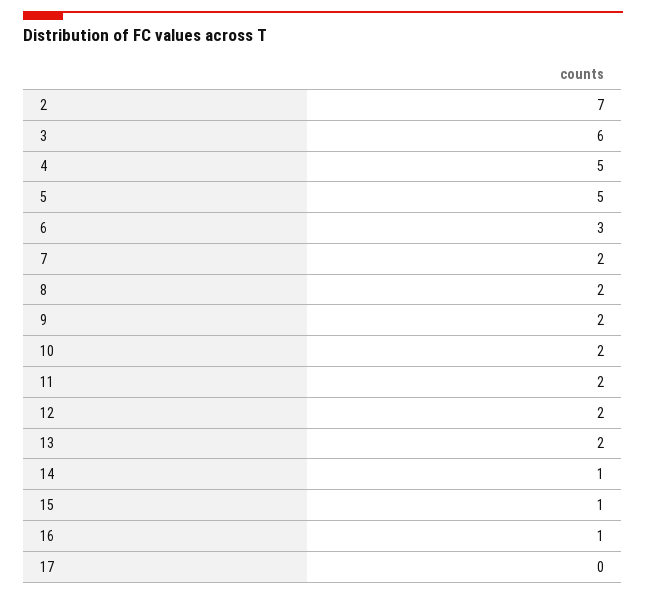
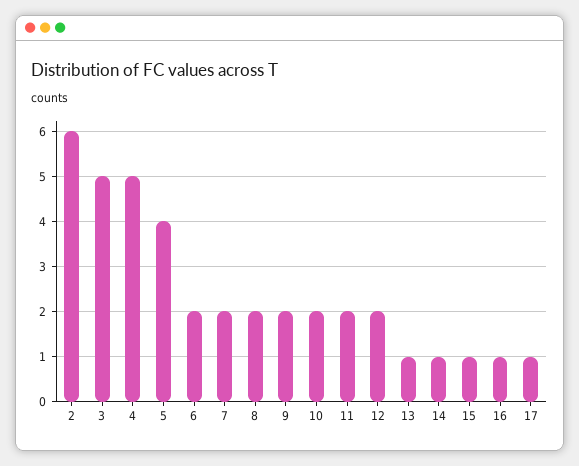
  {
-   "2": 7,
+   "2": 6,
-   "3": 6,
+   "3": 5,
    "4": 5,
-   "5": 5,
+   "5": 4,
-   "6": 3,
+   "6": 2,
    "7": 2,
    "8": 2,
    "9": 2,
    "10": 2,
    "11": 2,
    "12": 2,
-   "13": 2,
+   "13": 1,
    "14": 1,
    "15": 1,
    "16": 1,
-   "17": 0
+   "17": 1
  }

